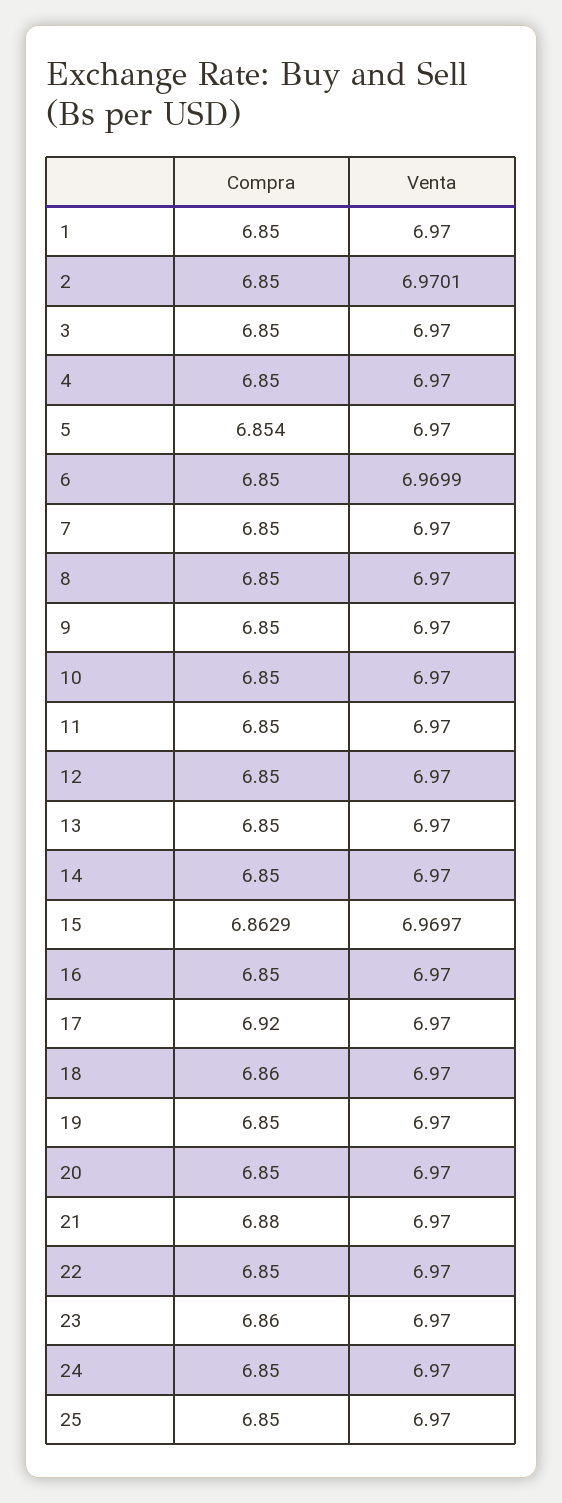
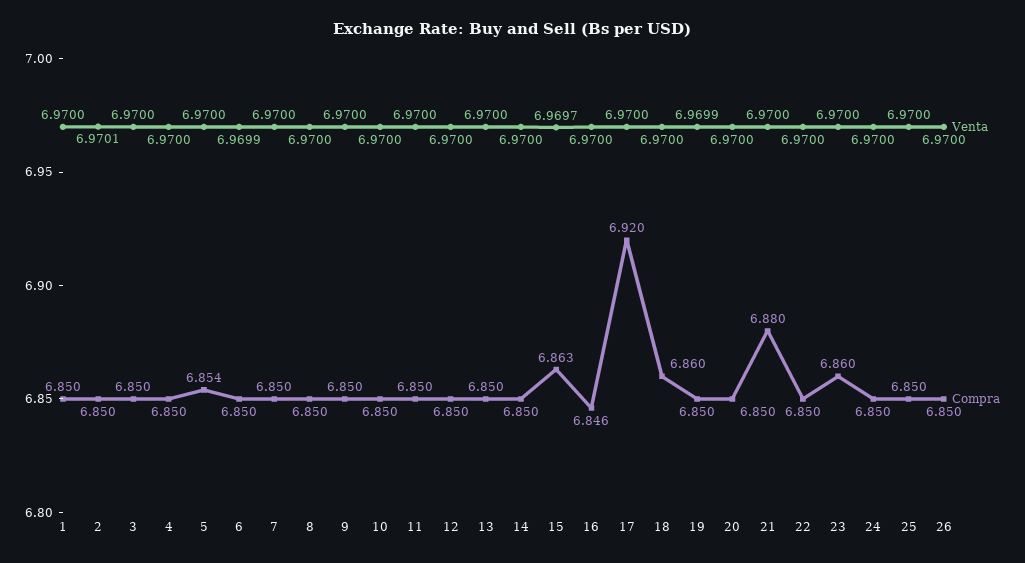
  {
    "Compra": {
      "1": 6.85,
      "2": 6.85,
      "3": 6.85,
      "4": 6.85,
      "5": 6.854,
      "6": 6.85,
      "7": 6.85,
      "8": 6.85,
      "9": 6.85,
      "10": 6.85,
      "11": 6.85,
      "12": 6.85,
      "13": 6.85,
      "14": 6.85,
      "15": 6.8629,
-     "16": 6.85,
+     "16": 6.846,
      "17": 6.92,
      "18": 6.86,
      "19": 6.85,
      "20": 6.85,
      "21": 6.88,
      "22": 6.85,
      "23": 6.86,
      "24": 6.85,
-     "25": 6.85
+     "25": 6.85,
+     "26": 6.85
    },
    "Venta": {
      "1": 6.97,
      "2": 6.9701,
      "3": 6.97,
      "4": 6.97,
      "5": 6.97,
      "6": 6.9699,
      "7": 6.97,
      "8": 6.97,
      "9": 6.97,
      "10": 6.97,
      "11": 6.97,
      "12": 6.97,
      "13": 6.97,
      "14": 6.97,
      "15": 6.9697,
      "16": 6.97,
      "17": 6.97,
      "18": 6.97,
-     "19": 6.97,
+     "19": 6.9699,
      "20": 6.97,
      "21": 6.97,
      "22": 6.97,
      "23": 6.97,
      "24": 6.97,
-     "25": 6.97
+     "25": 6.97,
+     "26": 6.97
    }
  }

